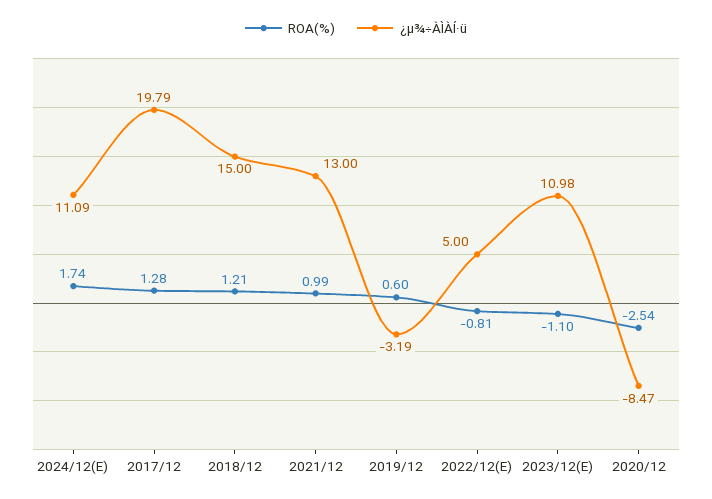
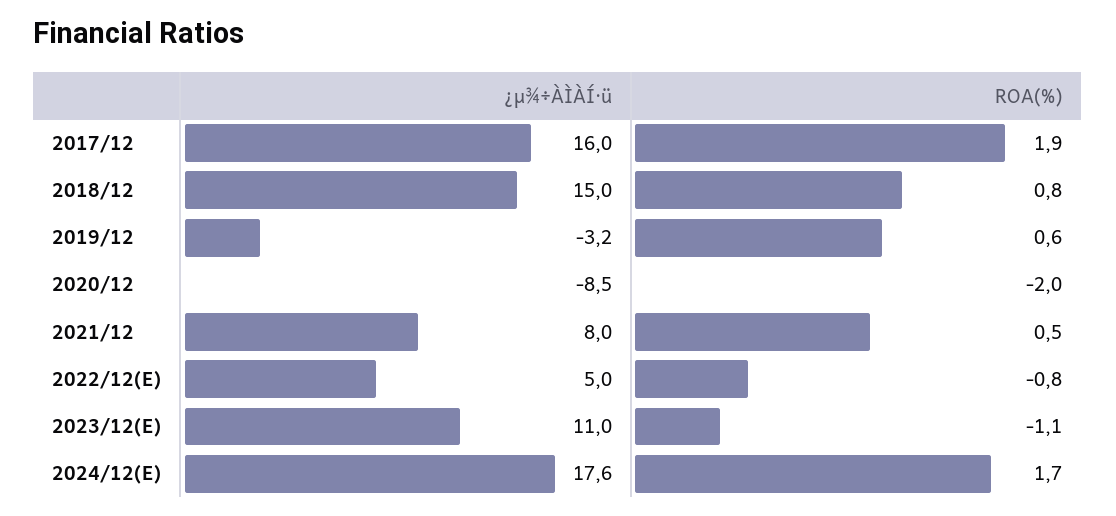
  {
    "ROA(%)": {
      "2024/12(E)": 1.74,
-     "2017/12": 1.28,
+     "2017/12": 1.9,
-     "2018/12": 1.21,
+     "2018/12": 0.8,
-     "2021/12": 0.99,
+     "2021/12": 0.5,
      "2019/12": 0.6,
      "2022/12(E)": -0.81,
      "2023/12(E)": -1.1,
-     "2020/12": -2.54
+     "2020/12": -2
    },
    "¿µ¾÷ÀÌÀÍ·ü": {
-     "2024/12(E)": 11.09,
+     "2024/12(E)": 17.6,
-     "2017/12": 19.79,
+     "2017/12": 16,
      "2018/12": 15,
-     "2021/12": 13,
+     "2021/12": 8,
      "2019/12": -3.19,
      "2022/12(E)": 5,
      "2023/12(E)": 10.98,
      "2020/12": -8.47
    }
  }

